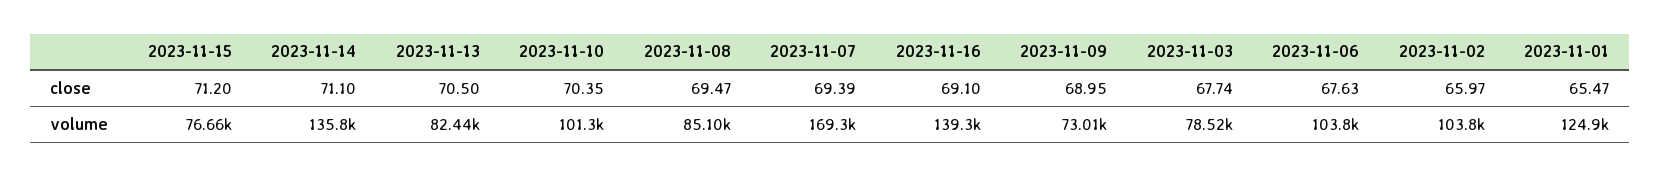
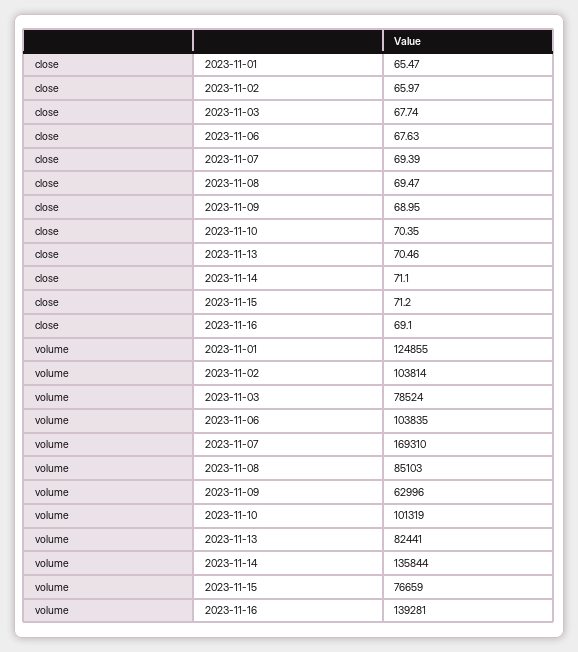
  {
    "2023-11-15": {
      "close": 71.2,
      "volume": 76659
    },
    "2023-11-14": {
      "close": 71.1,
      "volume": 135844
    },
    "2023-11-13": {
-     "close": 70.5,
+     "close": 70.46,
      "volume": 82441
    },
    "2023-11-10": {
      "close": 70.35,
      "volume": 101319
    },
    "2023-11-08": {
      "close": 69.47,
      "volume": 85103
    },
    "2023-11-07": {
      "close": 69.39,
      "volume": 169310
    },
    "2023-11-16": {
      "close": 69.1,
      "volume": 139281
    },
    "2023-11-09": {
      "close": 68.95,
-     "volume": 73010
+     "volume": 62996
    },
    "2023-11-03": {
      "close": 67.74,
      "volume": 78524
    },
    "2023-11-06": {
      "close": 67.63,
      "volume": 103835
    },
    "2023-11-02": {
      "close": 65.97,
      "volume": 103814
    },
    "2023-11-01": {
      "close": 65.47,
      "volume": 124855
    }
  }

